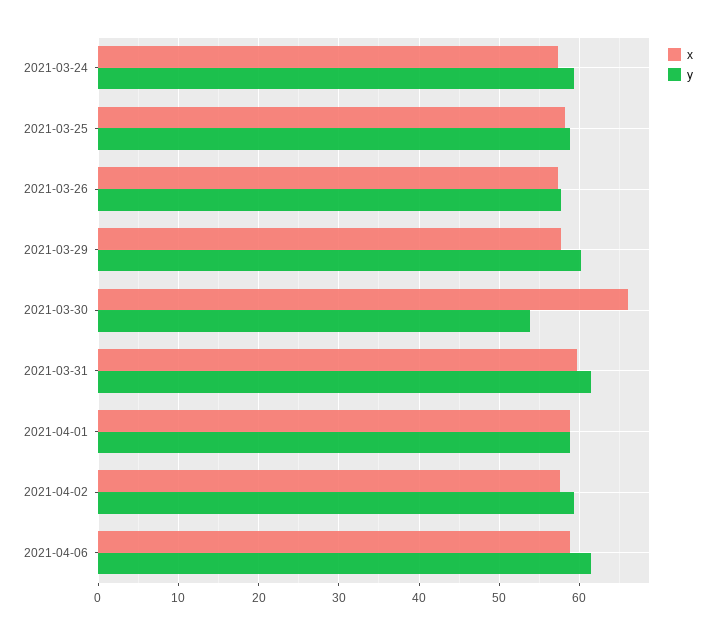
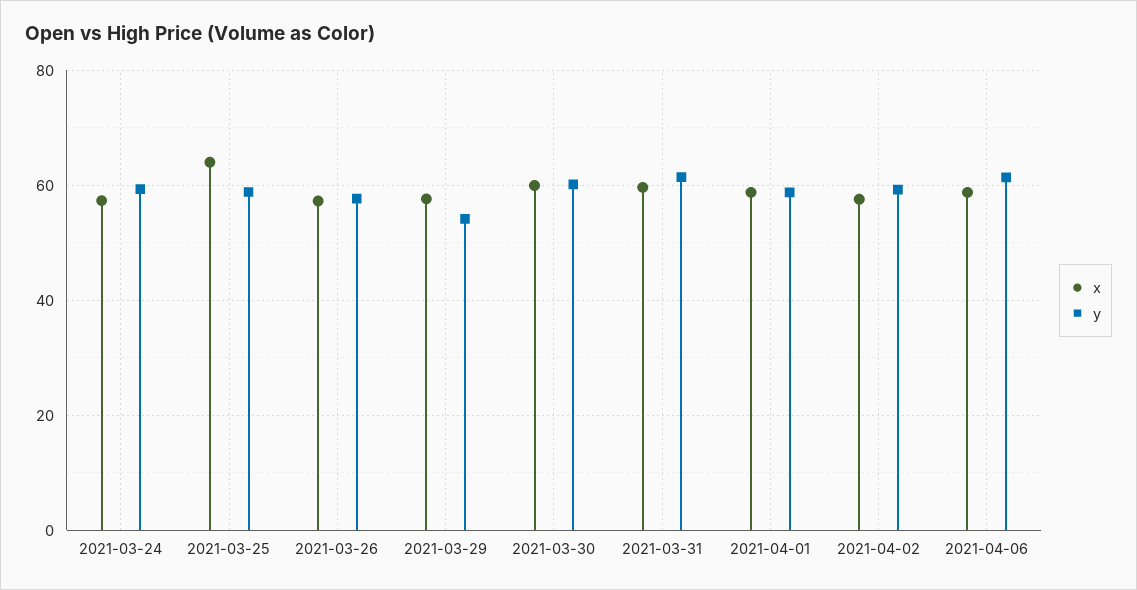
  {
    "x": {
      "2021-03-24": 57,
-     "2021-03-25": 58,
+     "2021-03-25": 64,
      "2021-03-26": 57,
      "2021-03-29": 58,
-     "2021-03-30": 66,
+     "2021-03-30": 60,
      "2021-03-31": 60,
      "2021-04-01": 59,
      "2021-04-02": 58,
      "2021-04-06": 59
    },
    "y": {
      "2021-03-24": 59,
      "2021-03-25": 59,
      "2021-03-26": 58,
-     "2021-03-29": 60,
+     "2021-03-29": 54,
-     "2021-03-30": 54,
+     "2021-03-30": 60,
      "2021-03-31": 61,
      "2021-04-01": 59,
      "2021-04-02": 59,
      "2021-04-06": 61
    }
  }

